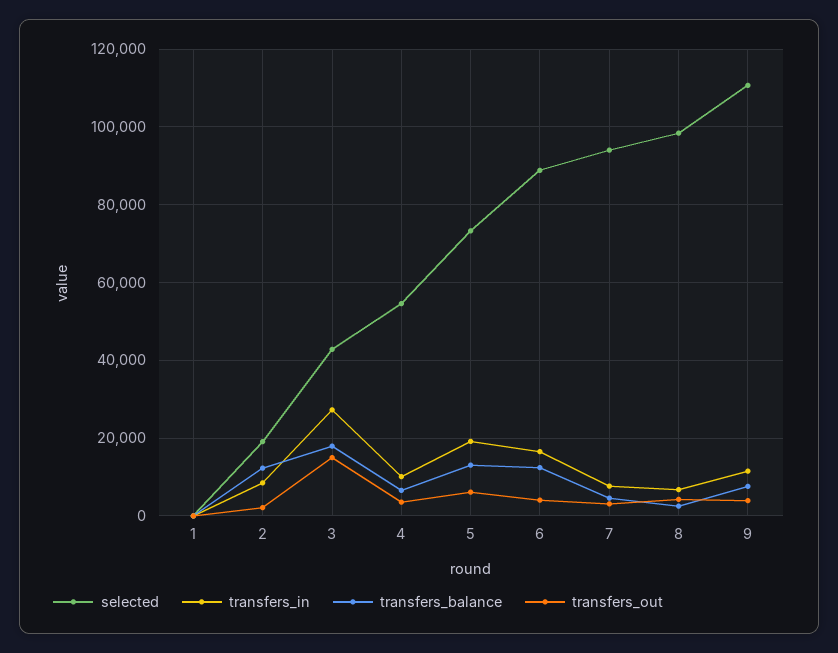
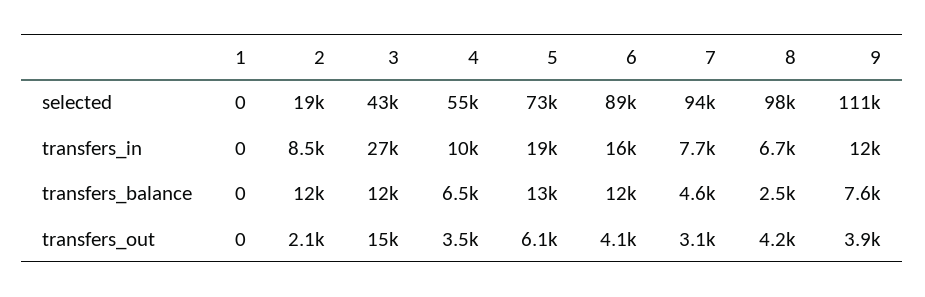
  {
    "selected": {
      "1": 0,
      "2": 19000,
      "3": 43000,
      "4": 55000,
      "5": 73000,
      "6": 89000,
      "7": 94000,
      "8": 98000,
      "9": 111000
    },
    "transfers_in": {
      "1": 0,
      "2": 8500,
      "3": 27000,
      "4": 10000,
      "5": 19000,
      "6": 16000,
      "7": 7700,
      "8": 6700,
      "9": 12000
    },
    "transfers_balance": {
      "1": 0,
      "2": 12000,
-     "3": 18000,
+     "3": 12000,
      "4": 6500,
      "5": 13000,
      "6": 12000,
      "7": 4600,
      "8": 2500,
      "9": 7600
    },
    "transfers_out": {
      "1": 0,
      "2": 2100,
      "3": 15000,
      "4": 3500,
      "5": 6100,
      "6": 4100,
      "7": 3100,
      "8": 4200,
      "9": 3900
    }
  }

